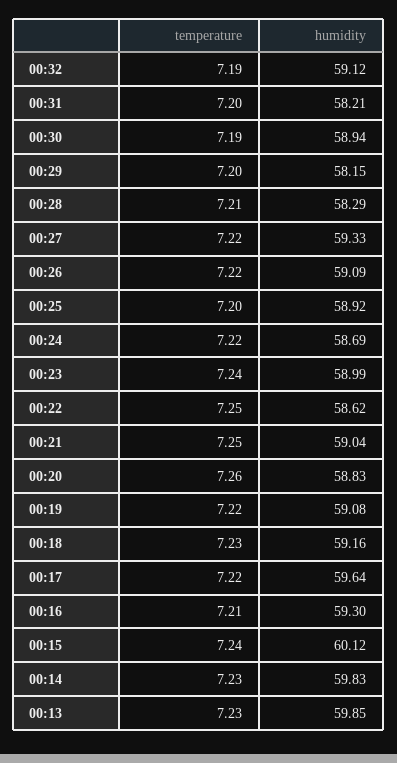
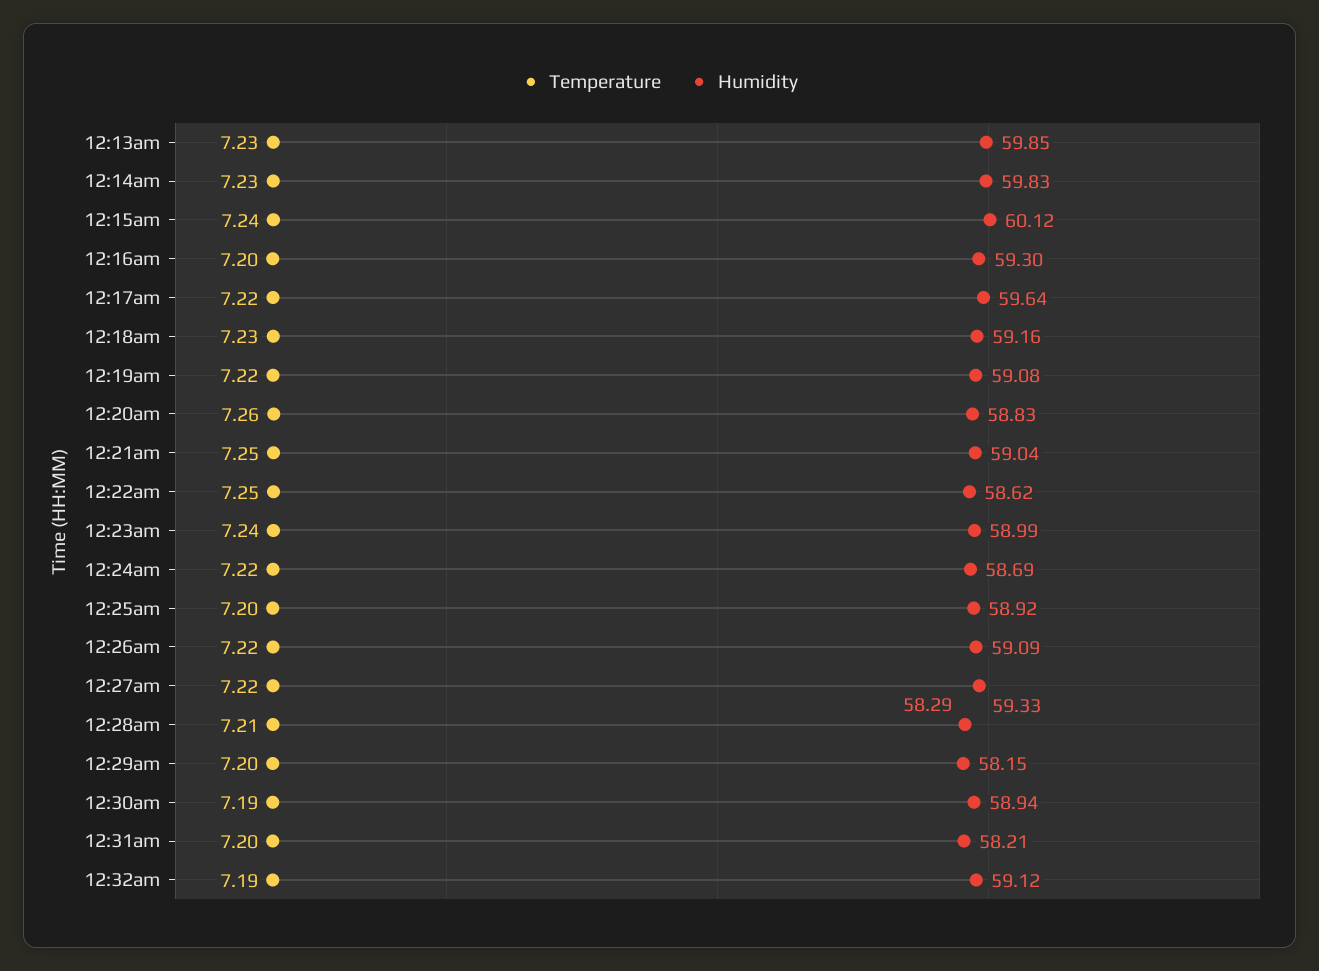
  {
    "temperature": {
      "00:32": 7.19,
      "00:31": 7.2,
      "00:30": 7.19,
      "00:29": 7.2,
      "00:28": 7.21,
      "00:27": 7.22,
      "00:26": 7.22,
      "00:25": 7.2,
      "00:24": 7.22,
      "00:23": 7.24,
      "00:22": 7.25,
      "00:21": 7.25,
      "00:20": 7.26,
      "00:19": 7.22,
      "00:18": 7.23,
      "00:17": 7.22,
-     "00:16": 7.21,
+     "00:16": 7.2,
      "00:15": 7.24,
      "00:14": 7.23,
      "00:13": 7.23
    },
    "humidity": {
      "00:32": 59.12,
      "00:31": 58.21,
      "00:30": 58.94,
      "00:29": 58.15,
      "00:28": 58.29,
      "00:27": 59.33,
      "00:26": 59.09,
      "00:25": 58.92,
      "00:24": 58.69,
      "00:23": 58.99,
      "00:22": 58.62,
      "00:21": 59.04,
      "00:20": 58.83,
      "00:19": 59.08,
      "00:18": 59.16,
      "00:17": 59.64,
      "00:16": 59.3,
      "00:15": 60.12,
      "00:14": 59.83,
      "00:13": 59.85
    }
  }

